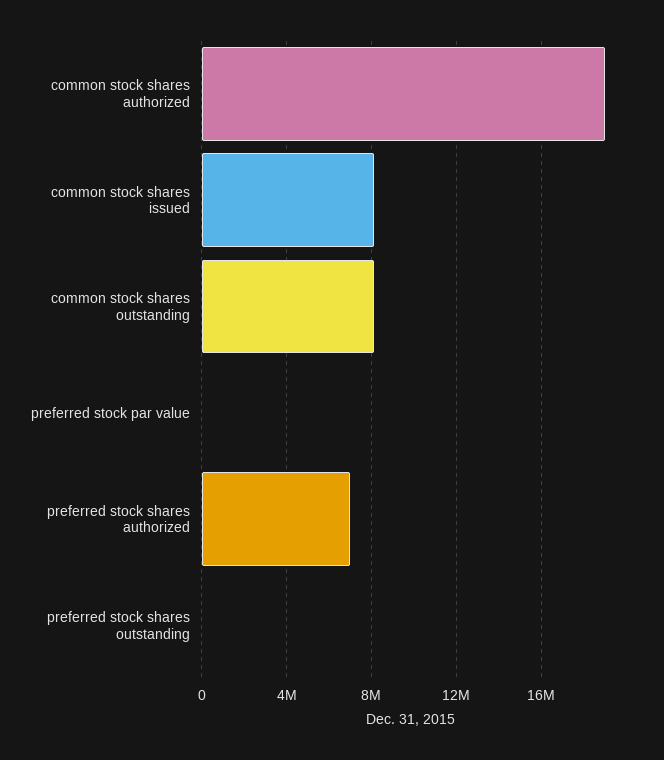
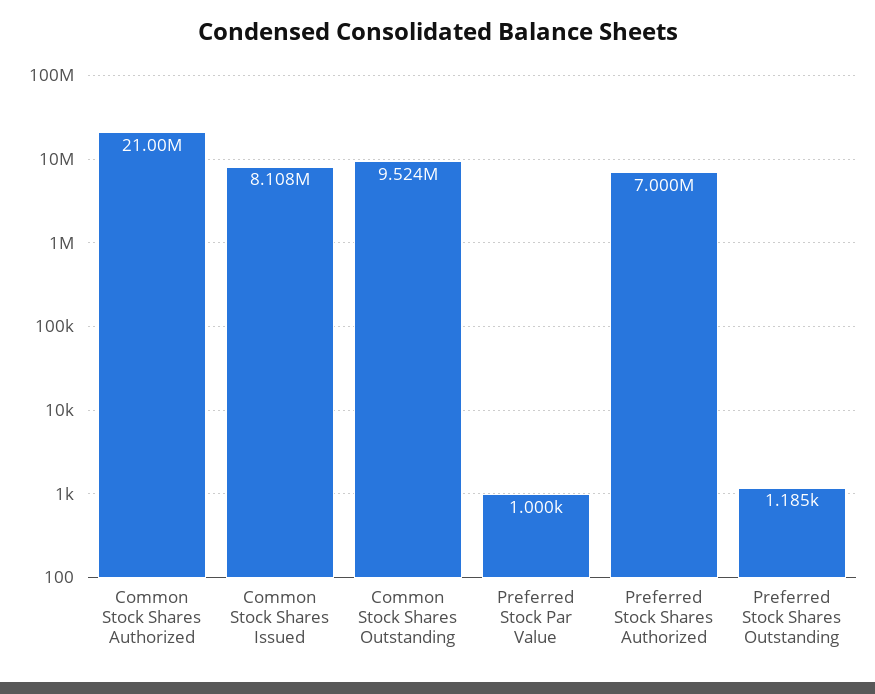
  {
-   "common stock shares authorized": 19000000,
+   "common stock shares authorized": 21000000,
    "common stock shares issued": 8108000,
-   "common stock shares outstanding": 8000000,
+   "common stock shares outstanding": 9524000,
    "preferred stock par value": 1000,
    "preferred stock shares authorized": 7000000,
    "preferred stock shares outstanding": 1185
  }

